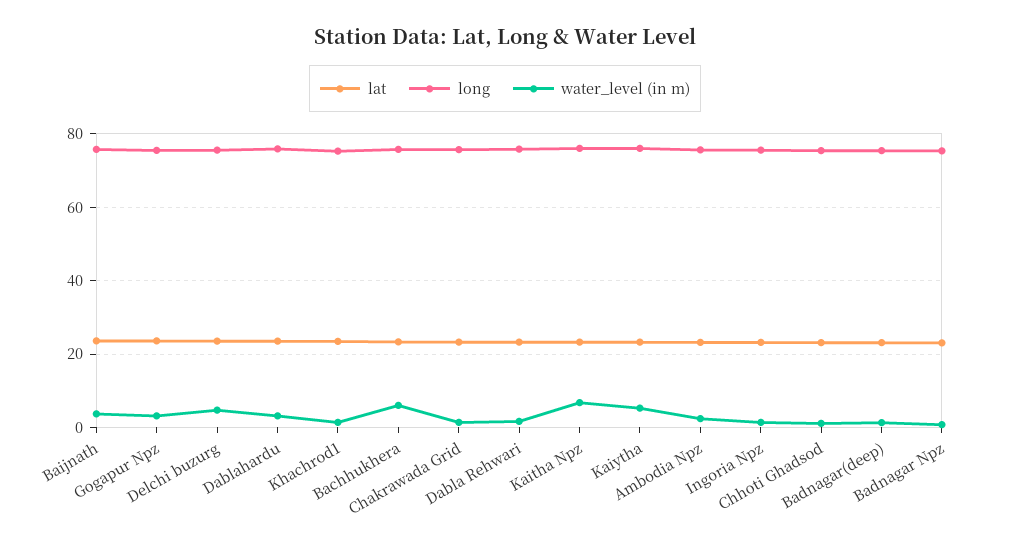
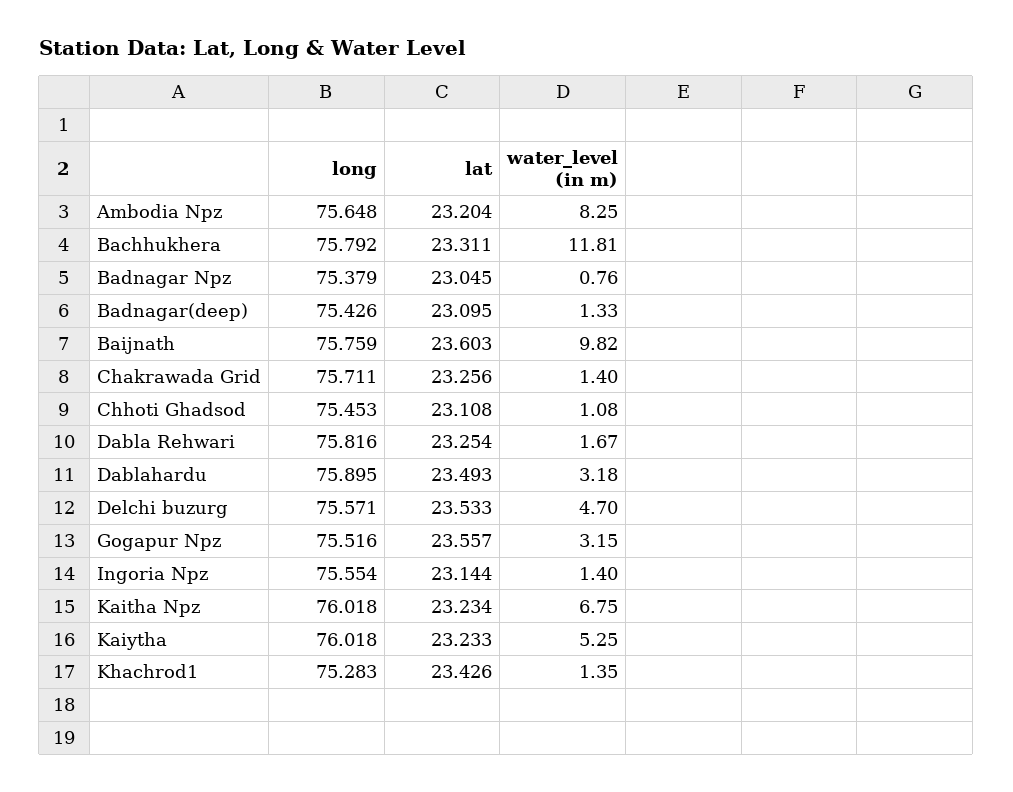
  {
    "lat": {
      "Baijnath": 23.603,
      "Gogapur Npz": 23.557,
      "Delchi buzurg": 23.533,
      "Dablahardu": 23.493,
      "Khachrod1": 23.426,
      "Bachhukhera": 23.311,
      "Chakrawada Grid": 23.256,
      "Dabla Rehwari": 23.254,
      "Kaitha Npz": 23.234,
      "Kaiytha": 23.233,
      "Ambodia Npz": 23.204,
      "Ingoria Npz": 23.144,
      "Chhoti Ghadsod": 23.108,
      "Badnagar(deep)": 23.095,
      "Badnagar Npz": 23.045
    },
    "long": {
      "Baijnath": 75.759,
      "Gogapur Npz": 75.516,
      "Delchi buzurg": 75.571,
      "Dablahardu": 75.895,
      "Khachrod1": 75.283,
      "Bachhukhera": 75.792,
      "Chakrawada Grid": 75.711,
      "Dabla Rehwari": 75.816,
      "Kaitha Npz": 76.018,
      "Kaiytha": 76.018,
      "Ambodia Npz": 75.648,
      "Ingoria Npz": 75.554,
      "Chhoti Ghadsod": 75.453,
      "Badnagar(deep)": 75.426,
      "Badnagar Npz": 75.379
    },
    "water_level (in m)": {
-     "Baijnath": 4,
+     "Baijnath": 9.82,
      "Gogapur Npz": 3.15,
      "Delchi buzurg": 4.7,
      "Dablahardu": 3.18,
      "Khachrod1": 1.35,
-     "Bachhukhera": 6,
+     "Bachhukhera": 11.81,
      "Chakrawada Grid": 1.4,
      "Dabla Rehwari": 1.67,
      "Kaitha Npz": 6.75,
      "Kaiytha": 5.25,
-     "Ambodia Npz": 2,
+     "Ambodia Npz": 8.25,
      "Ingoria Npz": 1.4,
      "Chhoti Ghadsod": 1.08,
      "Badnagar(deep)": 1.33,
      "Badnagar Npz": 0.76
    }
  }

